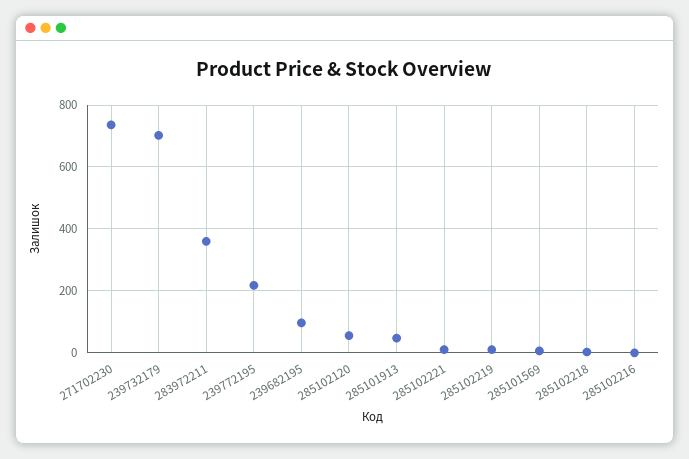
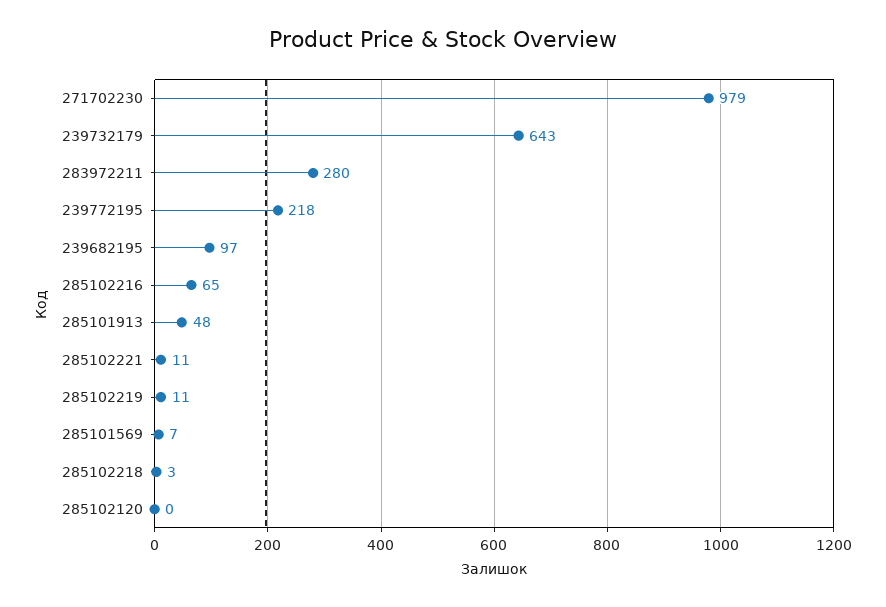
  {
-   "271702230": 740,
+   "271702230": 979,
-   "239732179": 700,
+   "239732179": 643,
-   "283972211": 360,
+   "283972211": 280,
    "239772195": 218,
    "239682195": 97,
-   "285102120": 60,
+   "285102120": 0,
    "285101913": 48,
    "285102221": 11,
    "285102219": 11,
    "285101569": 7,
    "285102218": 3,
-   "285102216": 0
+   "285102216": 65
  }

